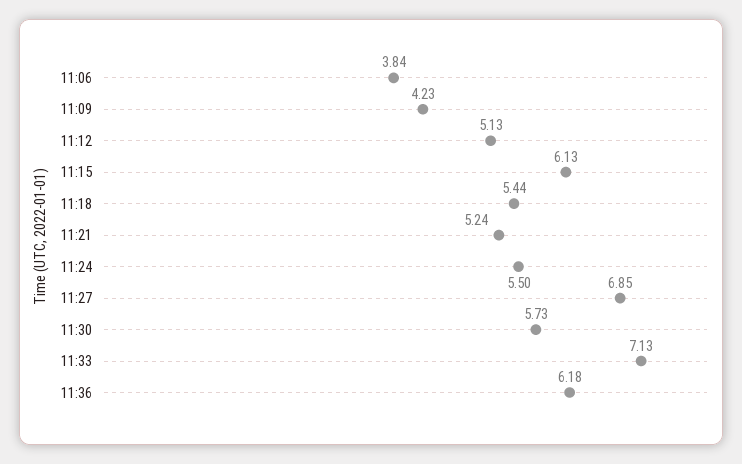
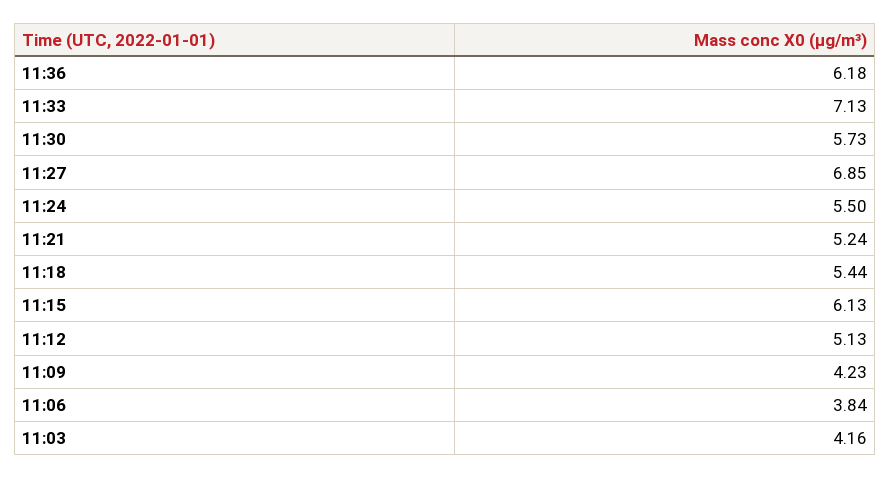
  {
    "11:06": 3.84,
    "11:09": 4.23,
    "11:12": 5.13,
    "11:15": 6.13,
    "11:18": 5.44,
    "11:21": 5.24,
    "11:24": 5.5,
    "11:27": 6.85,
    "11:30": 5.73,
    "11:33": 7.13,
-   "11:36": 6.18
+   "11:36": 6.18,
+   "11:03": 4.16
  }

